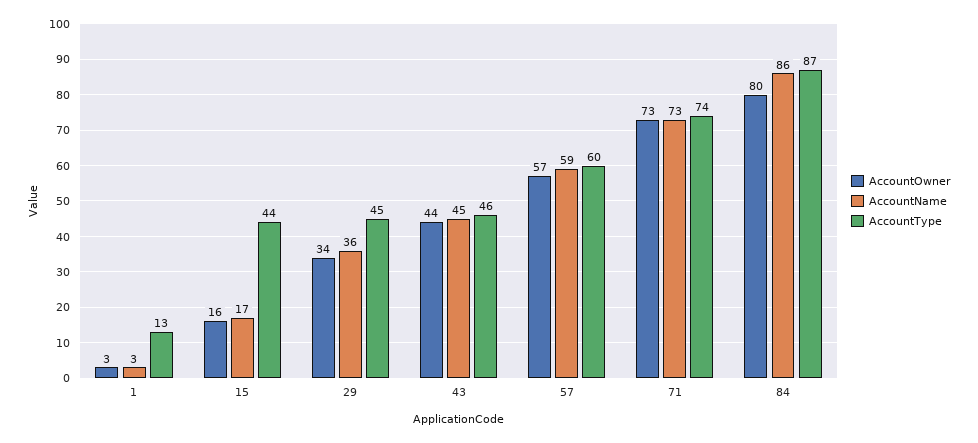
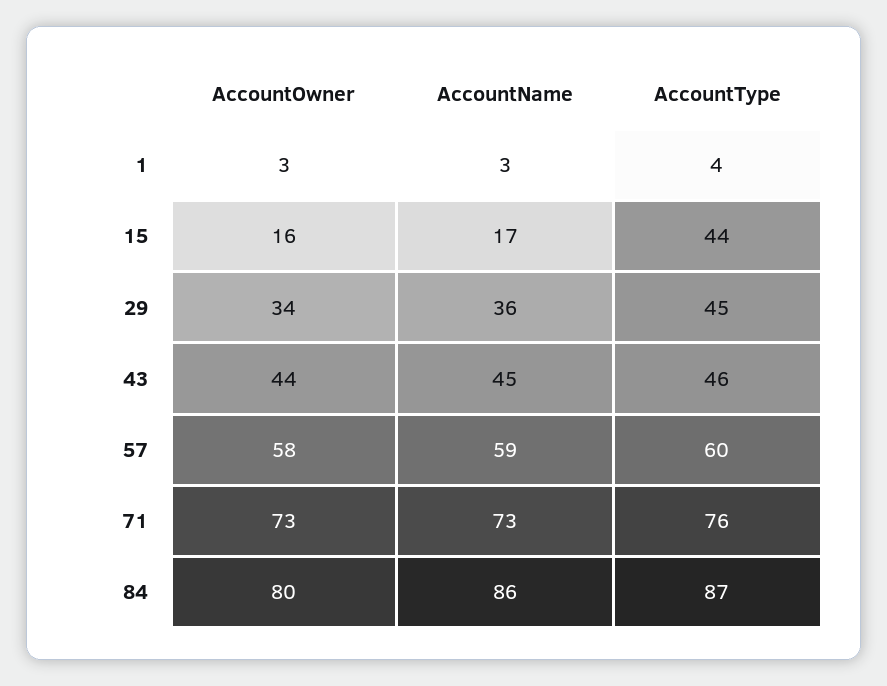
  {
    "AccountOwner": {
      "1": 3,
      "15": 16,
      "29": 34,
      "43": 44,
-     "57": 57,
+     "57": 58,
      "71": 73,
      "84": 80
    },
    "AccountName": {
      "1": 3,
      "15": 17,
      "29": 36,
      "43": 45,
      "57": 59,
      "71": 73,
      "84": 86
    },
    "AccountType": {
-     "1": 13,
+     "1": 4,
      "15": 44,
      "29": 45,
      "43": 46,
      "57": 60,
-     "71": 74,
+     "71": 76,
      "84": 87
    }
  }

